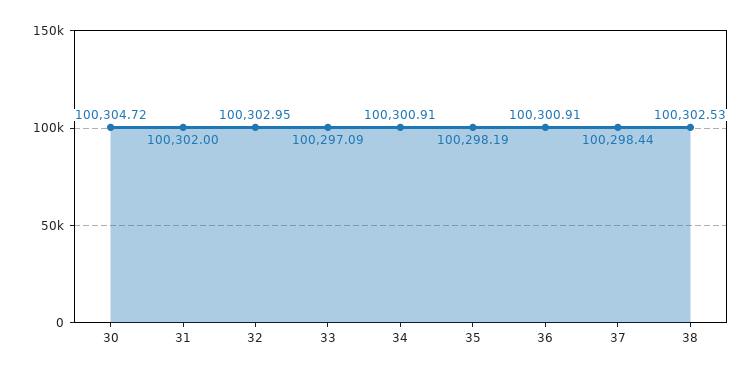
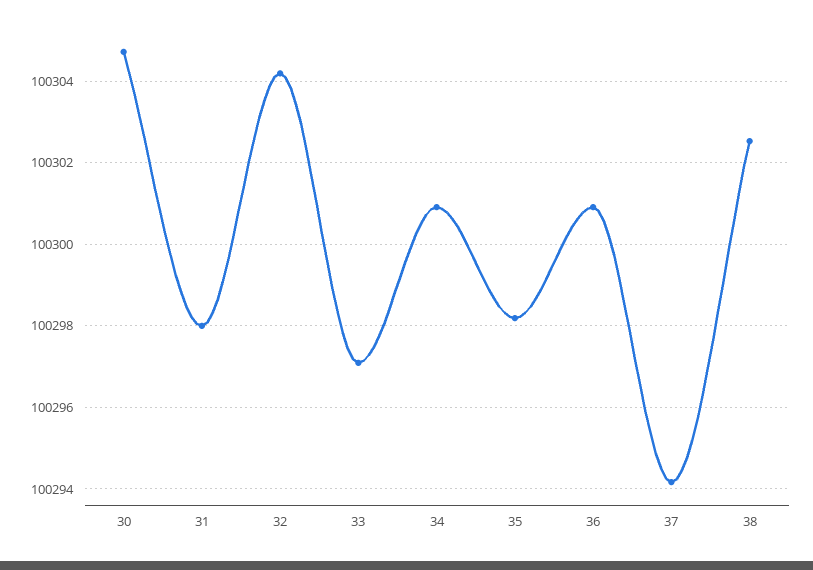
  {
    "30": 100304.72,
-   "31": 100302,
+   "31": 100298,
-   "32": 100302.95,
+   "32": 100304.2,
    "33": 100297.09,
    "34": 100300.91,
    "35": 100298.19,
    "36": 100300.91,
-   "37": 100298.44,
+   "37": 100294.2,
    "38": 100302.53
  }

